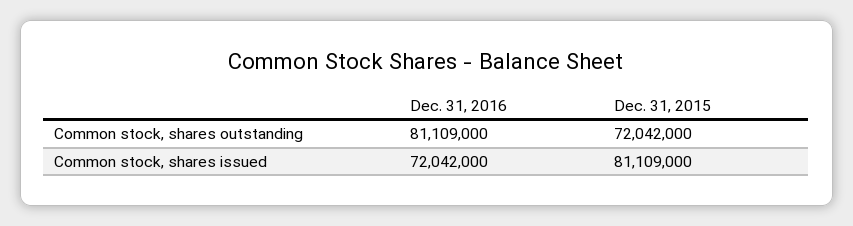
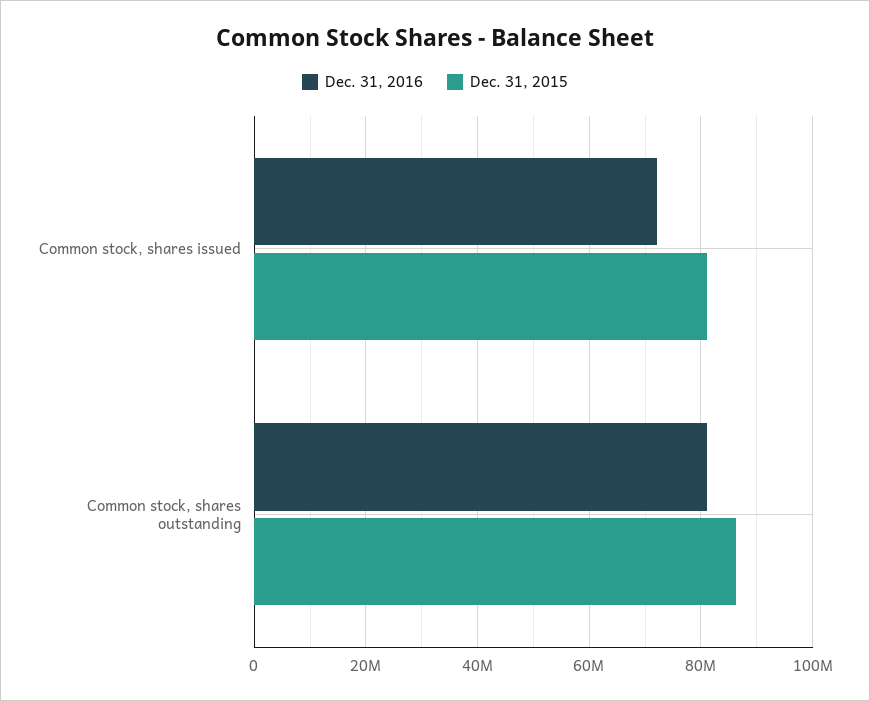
  {
    "Dec. 31, 2016": {
      "Common stock, shares outstanding": 81109000,
      "Common stock, shares issued": 72042000
    },
    "Dec. 31, 2015": {
-     "Common stock, shares outstanding": 72042000,
+     "Common stock, shares outstanding": 86000000,
      "Common stock, shares issued": 81109000
    }
  }

